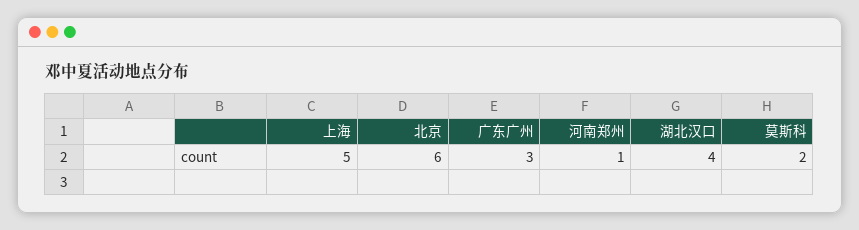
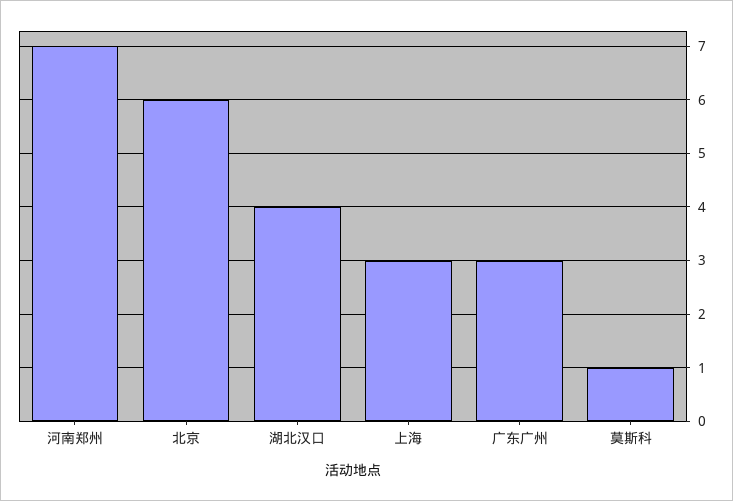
  {
-   "上海": 5,
+   "上海": 3,
    "北京": 6,
    "广东广州": 3,
-   "河南郑州": 1,
+   "河南郑州": 7,
    "湖北汉口": 4,
-   "莫斯科": 2
+   "莫斯科": 1
  }

